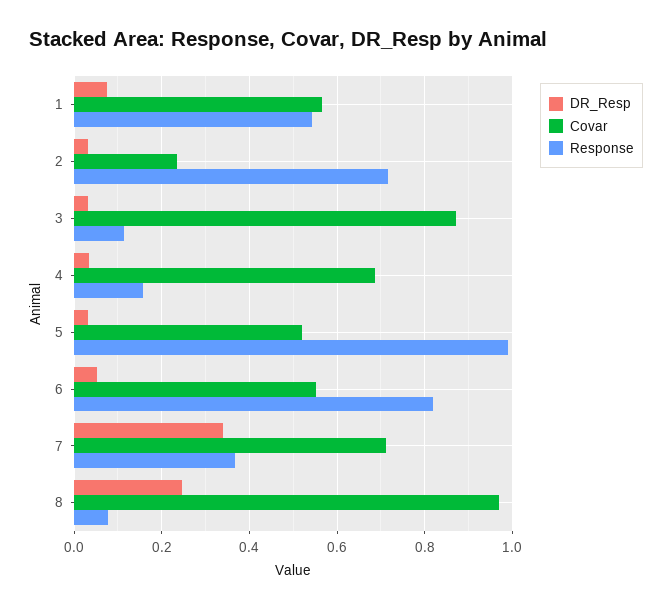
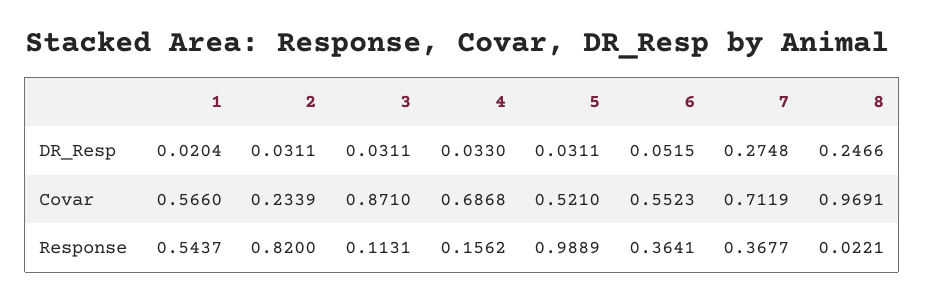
  {
    "DR_Resp": {
-     "1": 0.08,
+     "1": 0.0204,
      "2": 0.0311,
      "3": 0.0311,
      "4": 0.033,
      "5": 0.0311,
      "6": 0.0515,
-     "7": 0.34,
+     "7": 0.2748,
      "8": 0.2466
    },
    "Covar": {
      "1": 0.566,
      "2": 0.2339,
      "3": 0.871,
      "4": 0.6868,
      "5": 0.521,
      "6": 0.5523,
      "7": 0.7119,
      "8": 0.9691
    },
    "Response": {
      "1": 0.5437,
-     "2": 0.72,
+     "2": 0.82,
      "3": 0.1131,
      "4": 0.1562,
      "5": 0.9889,
-     "6": 0.82,
+     "6": 0.3641,
      "7": 0.3677,
-     "8": 0.08
+     "8": 0.0221
    }
  }

